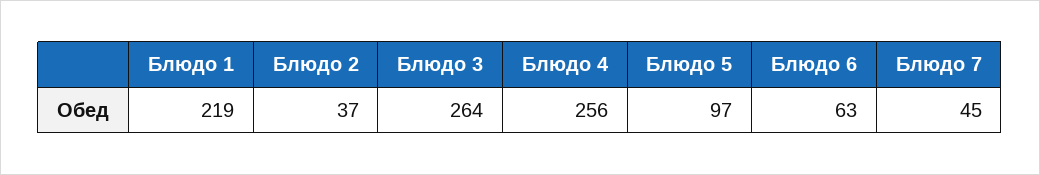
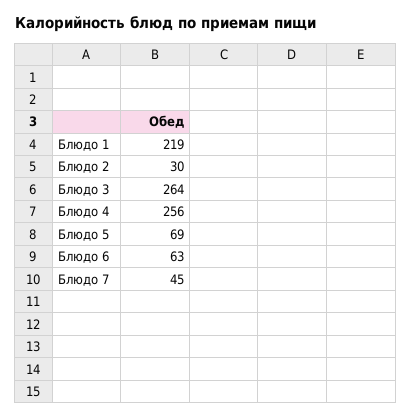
  {
    "Блюдо 1": 219,
-   "Блюдо 2": 37,
+   "Блюдо 2": 30,
    "Блюдо 3": 264,
    "Блюдо 4": 256,
-   "Блюдо 5": 97,
+   "Блюдо 5": 69,
    "Блюдо 6": 63,
    "Блюдо 7": 45
  }

